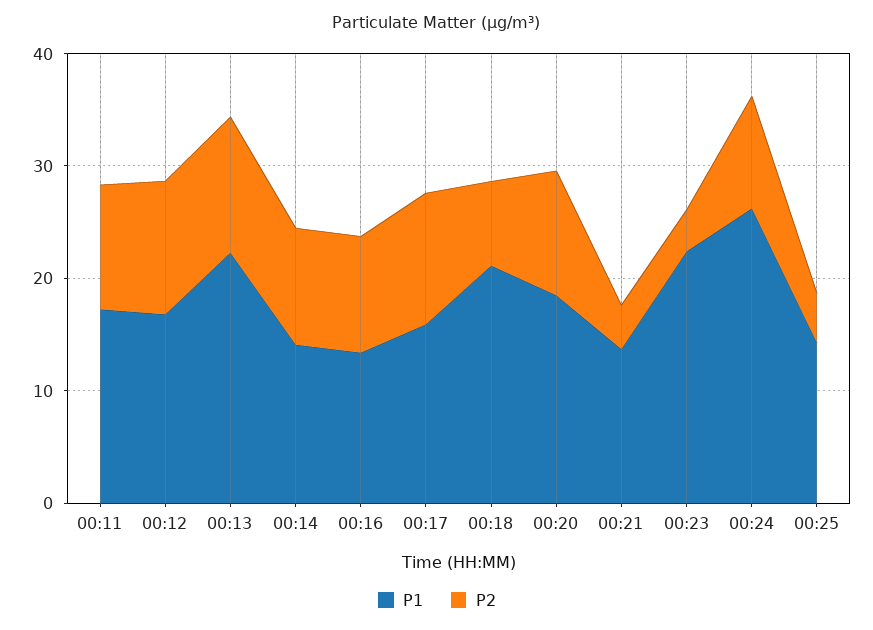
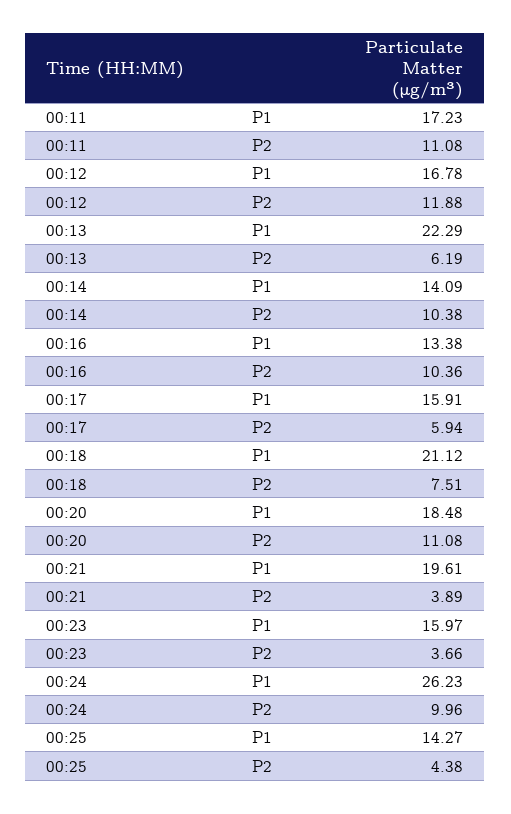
  {
    "P1": {
      "00:11": 17.23,
      "00:12": 16.78,
      "00:13": 22.29,
      "00:14": 14.09,
      "00:16": 13.38,
      "00:17": 15.91,
      "00:18": 21.12,
      "00:20": 18.48,
-     "00:21": 14,
+     "00:21": 19.61,
-     "00:23": 22,
+     "00:23": 15.97,
      "00:24": 26.23,
      "00:25": 14.27
    },
    "P2": {
      "00:11": 11.08,
      "00:12": 11.88,
-     "00:13": 12,
+     "00:13": 6.19,
      "00:14": 10.38,
      "00:16": 10.36,
-     "00:17": 12,
+     "00:17": 5.94,
      "00:18": 7.51,
      "00:20": 11.08,
      "00:21": 3.89,
      "00:23": 3.66,
      "00:24": 9.96,
      "00:25": 4.38
    }
  }

